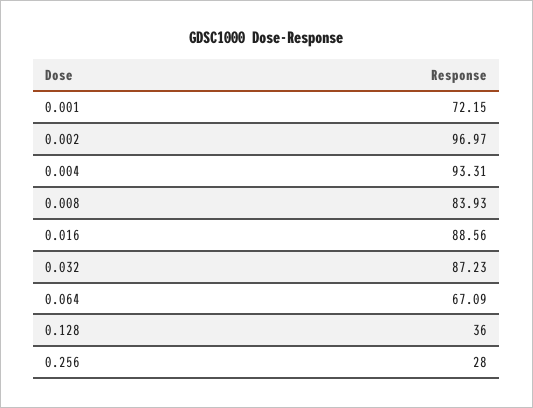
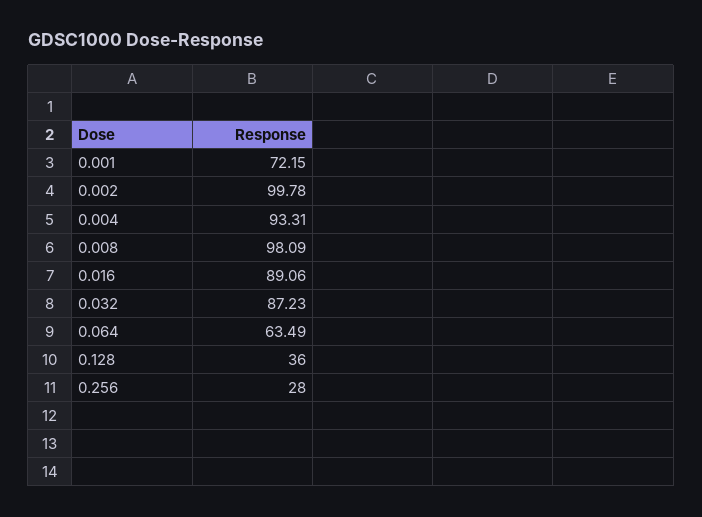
  {
    "0.001": 72.15,
-   "0.002": 96.97,
+   "0.002": 99.78,
    "0.004": 93.31,
-   "0.008": 83.93,
+   "0.008": 98.09,
-   "0.016": 88.56,
+   "0.016": 89.06,
    "0.032": 87.23,
-   "0.064": 67.09,
+   "0.064": 63.49,
    "0.128": 36,
    "0.256": 28
  }

